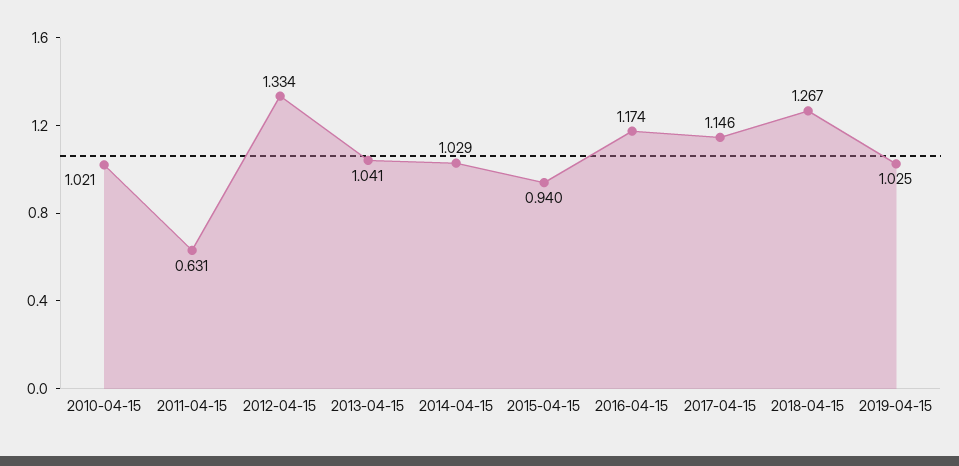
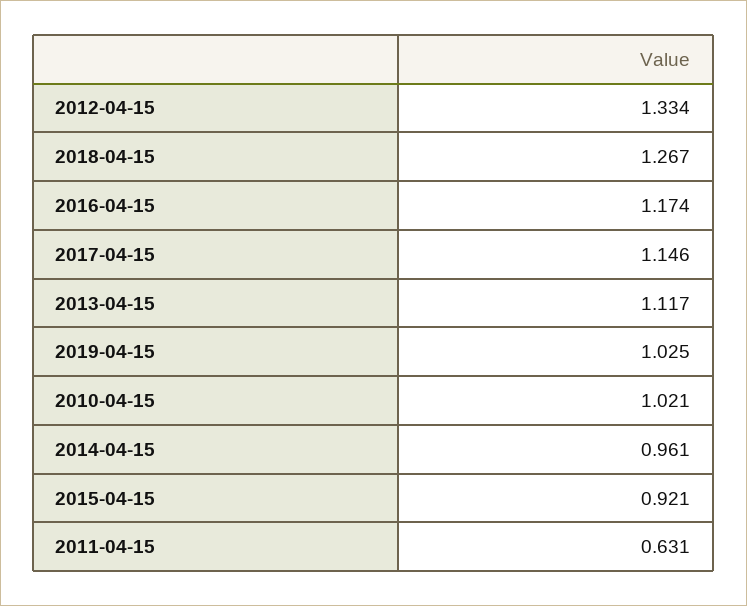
  {
    "2010-04-15": 1.021,
    "2011-04-15": 0.631,
    "2012-04-15": 1.334,
-   "2013-04-15": 1.041,
+   "2013-04-15": 1.117,
-   "2014-04-15": 1.029,
+   "2014-04-15": 0.961,
-   "2015-04-15": 0.94,
+   "2015-04-15": 0.921,
    "2016-04-15": 1.174,
    "2017-04-15": 1.146,
    "2018-04-15": 1.267,
    "2019-04-15": 1.025
  }

